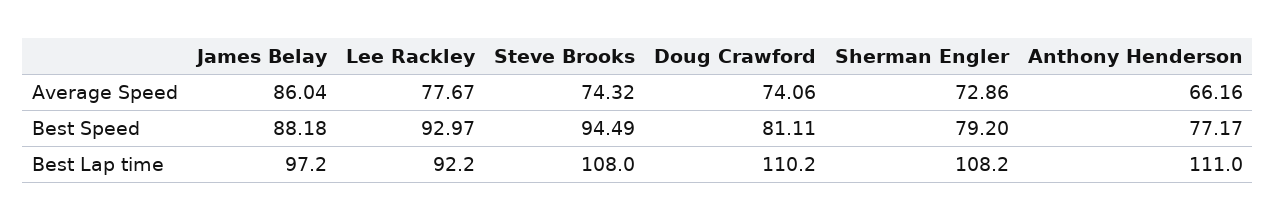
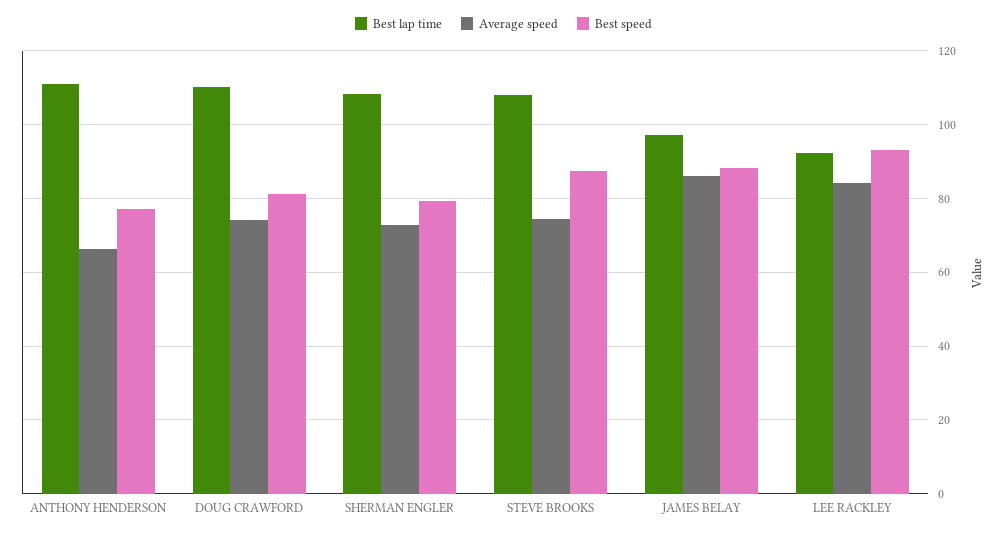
  {
    "Average Speed": {
      "James Belay": 86.04,
-     "Lee Rackley": 77.67,
+     "Lee Rackley": 84,
      "Steve Brooks": 74.32,
      "Doug Crawford": 74.06,
      "Sherman Engler": 72.86,
      "Anthony Henderson": 66.16
    },
    "Best Speed": {
      "James Belay": 88.18,
      "Lee Rackley": 92.97,
-     "Steve Brooks": 94.49,
+     "Steve Brooks": 88,
      "Doug Crawford": 81.11,
      "Sherman Engler": 79.2,
      "Anthony Henderson": 77.17
    },
    "Best Lap time": {
      "James Belay": 97.2,
      "Lee Rackley": 92.2,
      "Steve Brooks": 108,
      "Doug Crawford": 110.2,
      "Sherman Engler": 108.2,
      "Anthony Henderson": 111
    }
  }

